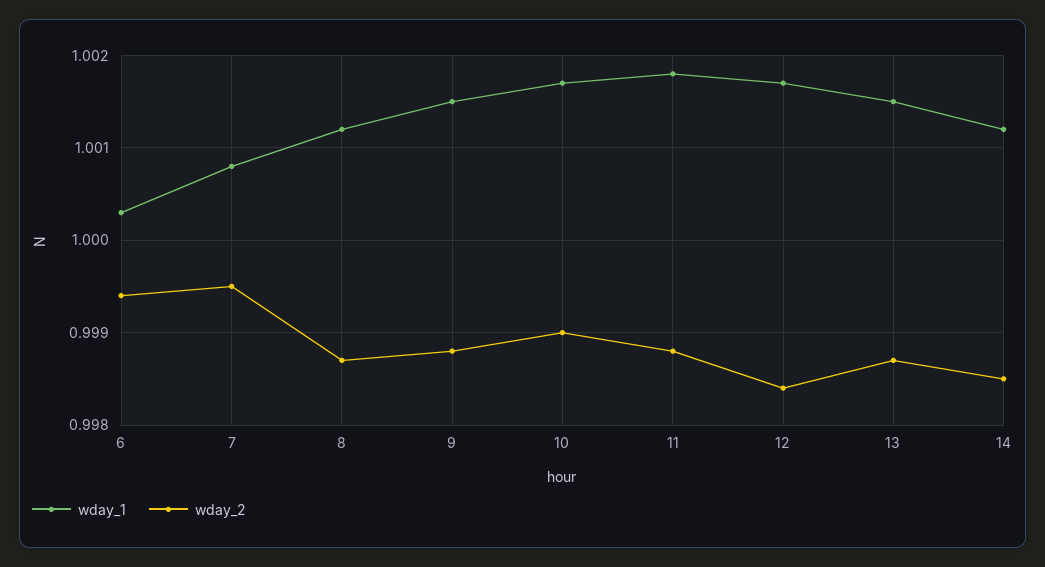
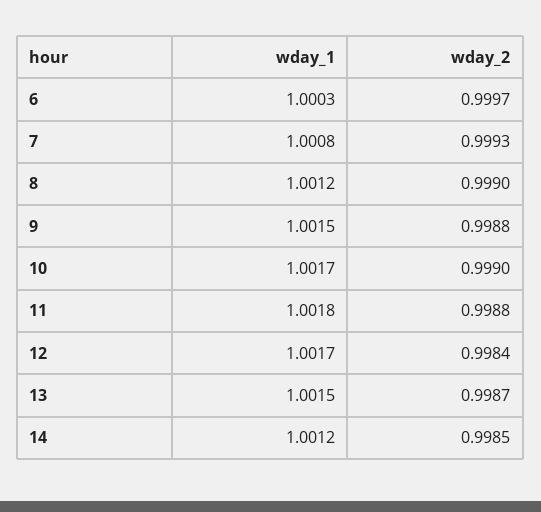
  {
    "wday_1": {
      "6": 1.0003,
      "7": 1.0008,
      "8": 1.0012,
      "9": 1.0015,
      "10": 1.0017,
      "11": 1.0018,
      "12": 1.0017,
      "13": 1.0015,
      "14": 1.0012
    },
    "wday_2": {
-     "6": 0.9994,
+     "6": 0.9997,
-     "7": 0.9995,
+     "7": 0.9993,
-     "8": 0.9987,
+     "8": 0.999,
      "9": 0.9988,
      "10": 0.999,
      "11": 0.9988,
      "12": 0.9984,
      "13": 0.9987,
      "14": 0.9985
    }
  }

